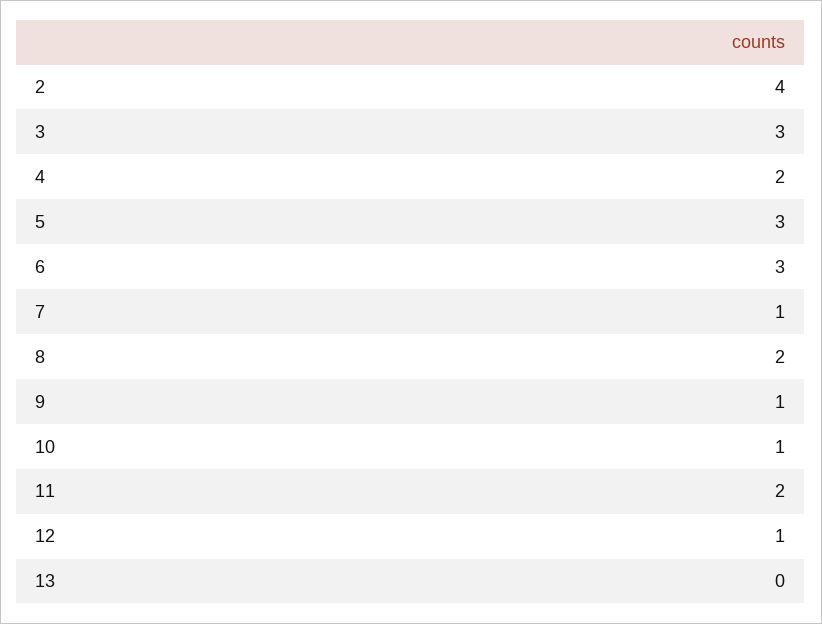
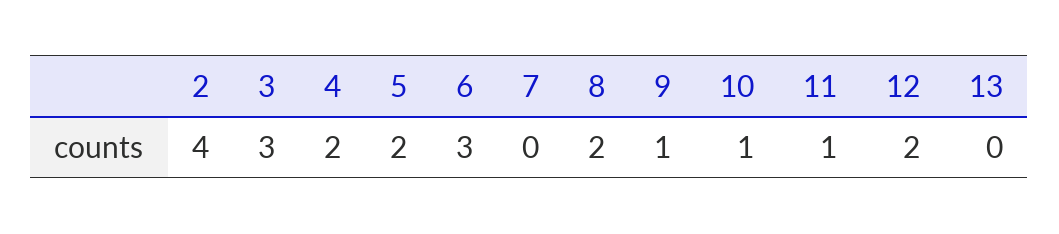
  {
    "2": 4,
    "3": 3,
    "4": 2,
-   "5": 3,
+   "5": 2,
    "6": 3,
-   "7": 1,
+   "7": 0,
    "8": 2,
    "9": 1,
    "10": 1,
-   "11": 2,
+   "11": 1,
-   "12": 1,
+   "12": 2,
    "13": 0
  }

